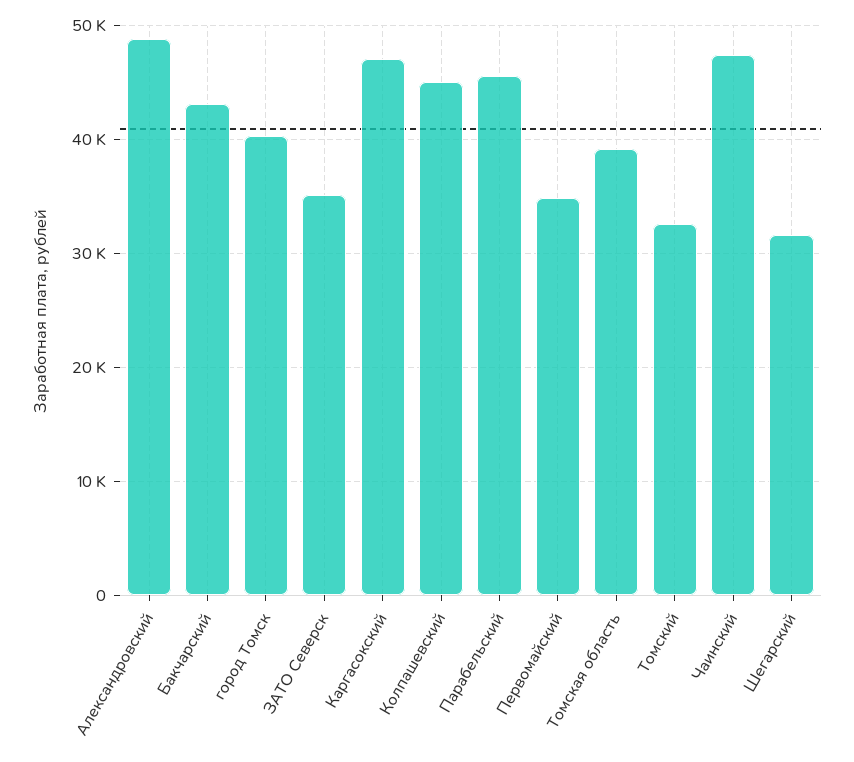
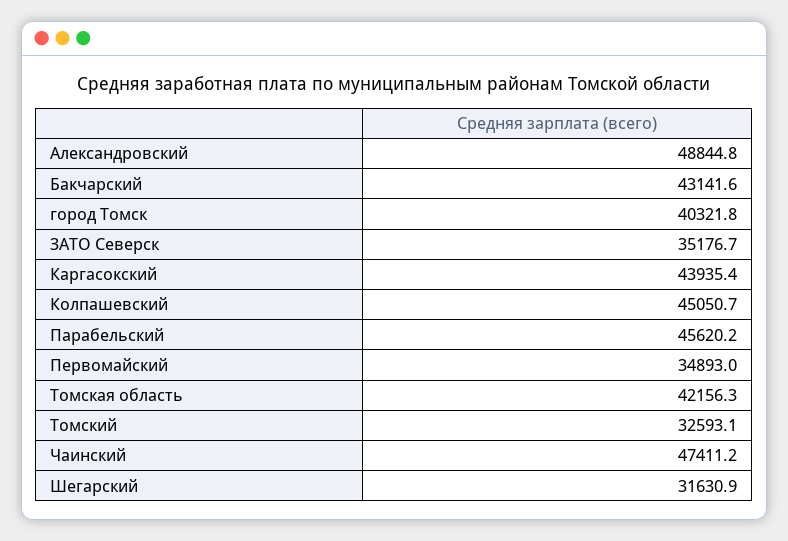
  {
    "Александровский": 48844.8,
    "Бакчарский": 43141.6,
    "город Томск": 40321.8,
    "ЗАТО Северск": 35176.7,
-   "Каргасокский": 47000,
+   "Каргасокский": 43935.4,
    "Колпашевский": 45050.7,
    "Парабельский": 45620.2,
    "Первомайский": 34893,
-   "Томская область": 39000,
+   "Томская область": 42156.3,
    "Томский": 32593.1,
    "Чаинский": 47411.2,
    "Шегарский": 31630.9
  }

